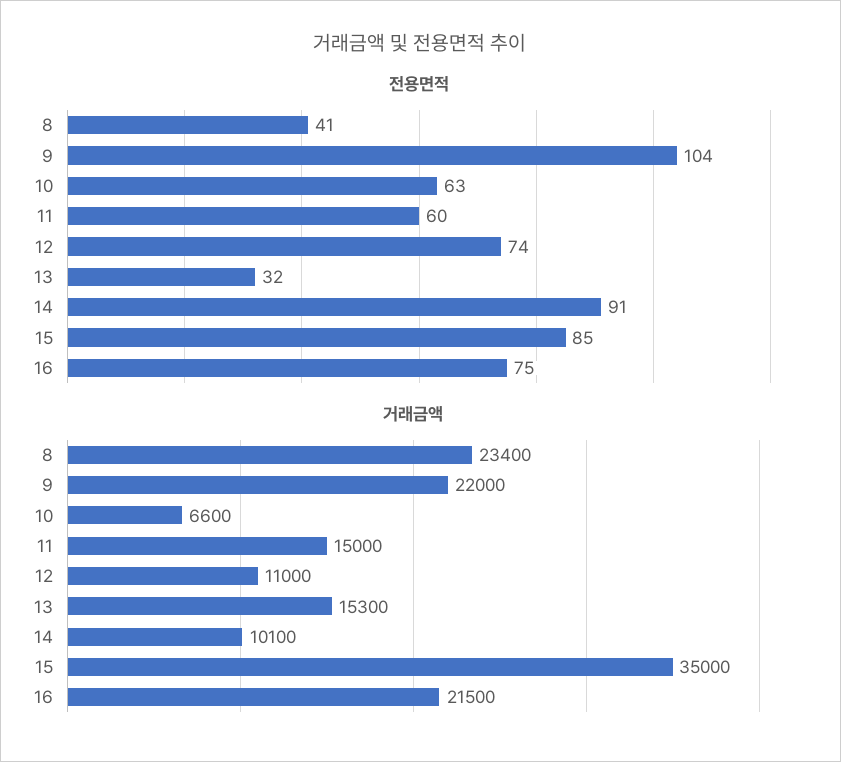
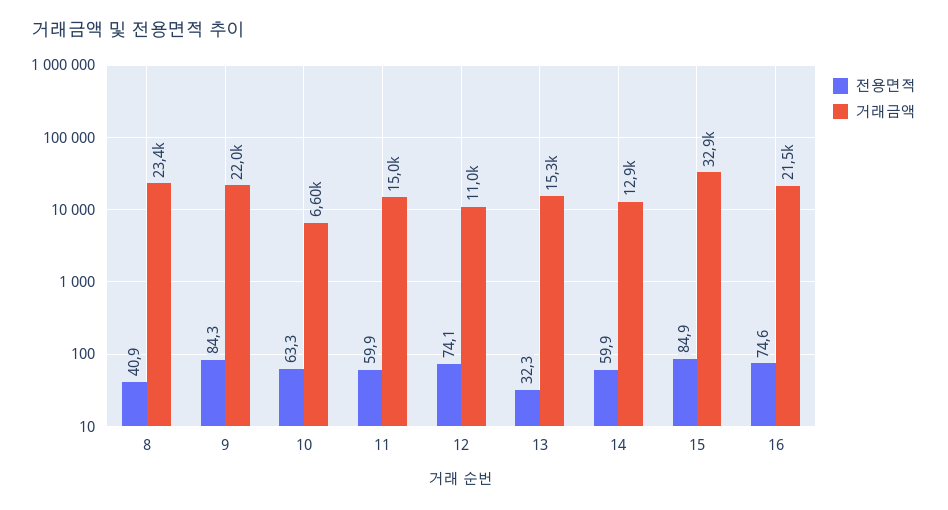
  {
    "전용면적": {
      "8": 40.9,
-     "9": 104,
+     "9": 84.3,
      "10": 63.3,
      "11": 59.9,
      "12": 74.1,
      "13": 32.3,
-     "14": 91,
+     "14": 59.9,
      "15": 84.9,
      "16": 74.6
    },
    "거래금액": {
      "8": 23400,
      "9": 22000,
      "10": 6600,
      "11": 15000,
      "12": 11000,
      "13": 15300,
-     "14": 10100,
+     "14": 12900,
-     "15": 35000,
+     "15": 32900,
      "16": 21500
    }
  }

